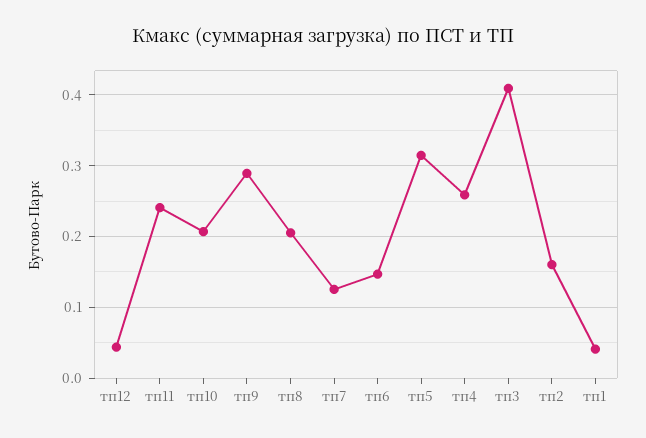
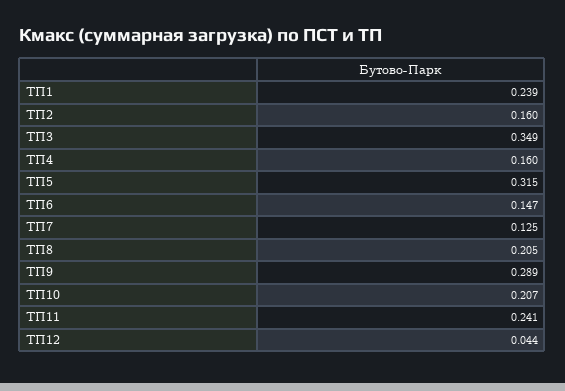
  {
    "тп12": 0.044,
    "тп11": 0.241,
    "тп10": 0.207,
    "тп9": 0.289,
    "тп8": 0.205,
    "тп7": 0.125,
    "тп6": 0.147,
    "тп5": 0.315,
-   "тп4": 0.26,
+   "тп4": 0.16,
-   "тп3": 0.41,
+   "тп3": 0.349,
    "тп2": 0.16,
-   "тп1": 0.04
+   "тп1": 0.239
  }

